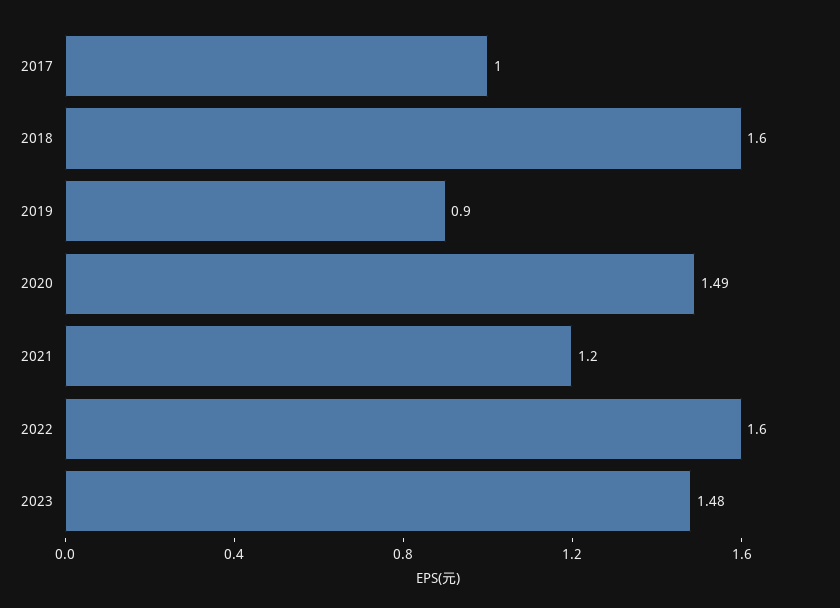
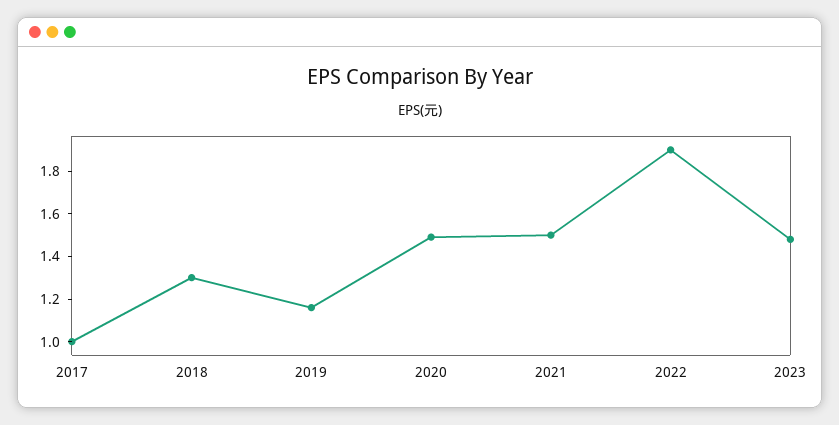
  {
    "2017": 1,
-   "2018": 1.6,
+   "2018": 1.3,
-   "2019": 0.9,
+   "2019": 1.15,
    "2020": 1.49,
-   "2021": 1.2,
+   "2021": 1.5,
-   "2022": 1.6,
+   "2022": 1.9,
    "2023": 1.48
  }

